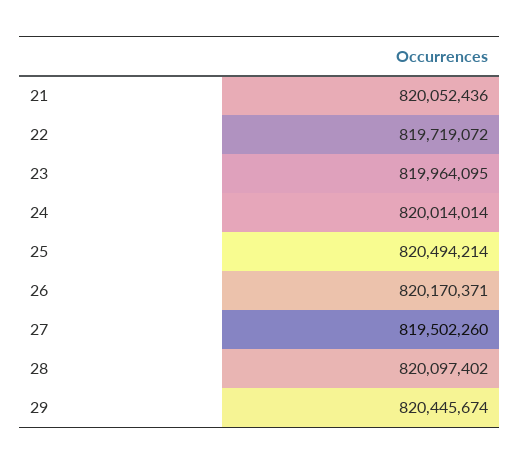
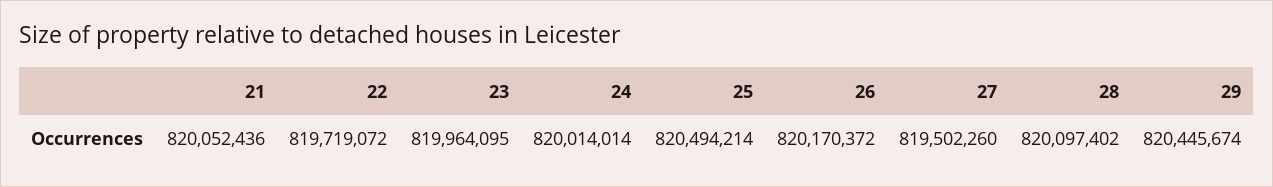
  {
    "21": 820052436,
    "22": 819719072,
    "23": 819964095,
    "24": 820014014,
    "25": 820494214,
-   "26": 820170371,
+   "26": 820170372,
    "27": 819502260,
    "28": 820097402,
    "29": 820445674
  }

